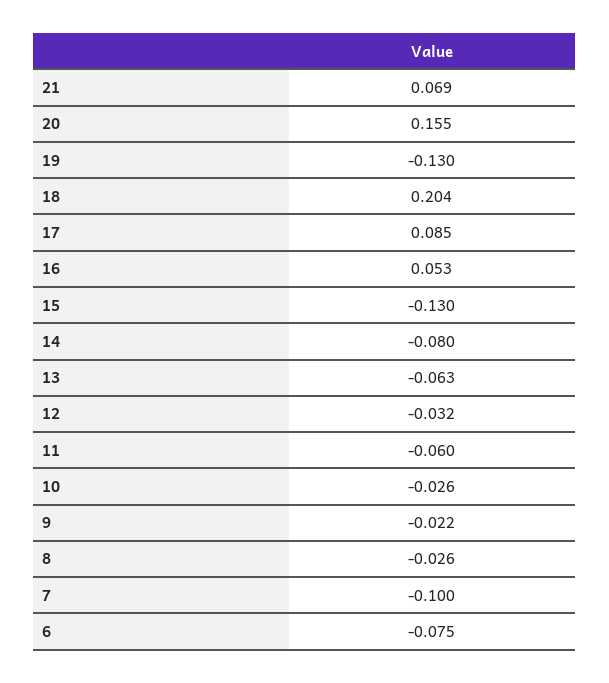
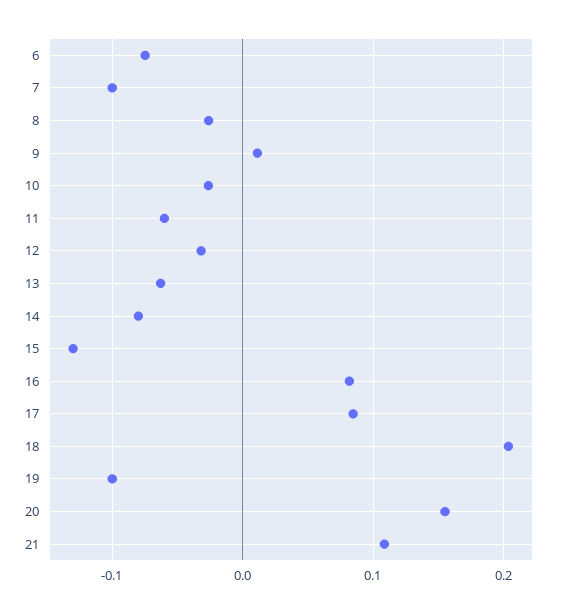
  {
-   "21": 0.069,
+   "21": 0.11,
    "20": 0.155,
-   "19": -0.13,
+   "19": -0.1,
    "18": 0.204,
    "17": 0.085,
-   "16": 0.053,
+   "16": 0.08,
    "15": -0.13,
    "14": -0.08,
    "13": -0.063,
    "12": -0.032,
    "11": -0.06,
    "10": -0.026,
-   "9": -0.022,
+   "9": 0.01,
    "8": -0.026,
    "7": -0.1,
    "6": -0.075
  }

